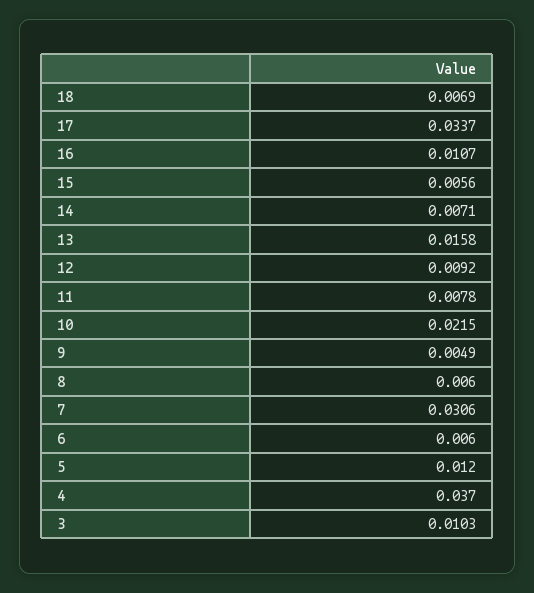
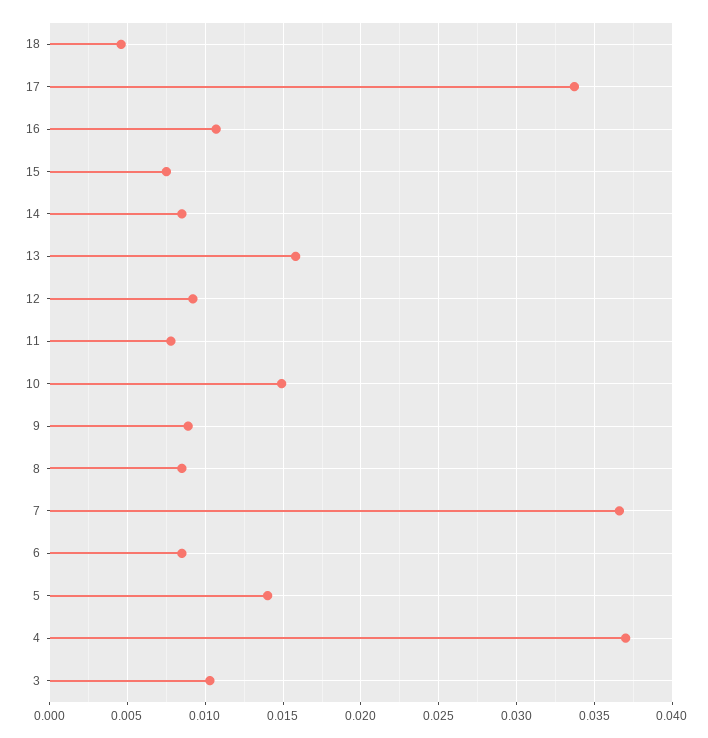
  {
-   "18": 0.0069,
+   "18": 0.0045,
    "17": 0.0337,
    "16": 0.0107,
-   "15": 0.0056,
+   "15": 0.0075,
-   "14": 0.0071,
+   "14": 0.0085,
    "13": 0.0158,
    "12": 0.0092,
    "11": 0.0078,
-   "10": 0.0215,
+   "10": 0.015,
-   "9": 0.0049,
+   "9": 0.009,
-   "8": 0.006,
+   "8": 0.0085,
-   "7": 0.0306,
+   "7": 0.0365,
-   "6": 0.006,
+   "6": 0.0085,
-   "5": 0.012,
+   "5": 0.014,
    "4": 0.037,
    "3": 0.0103
  }

